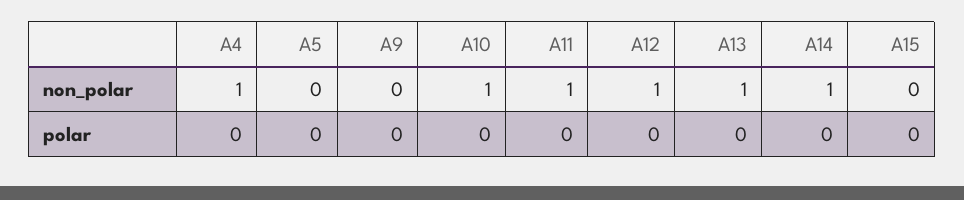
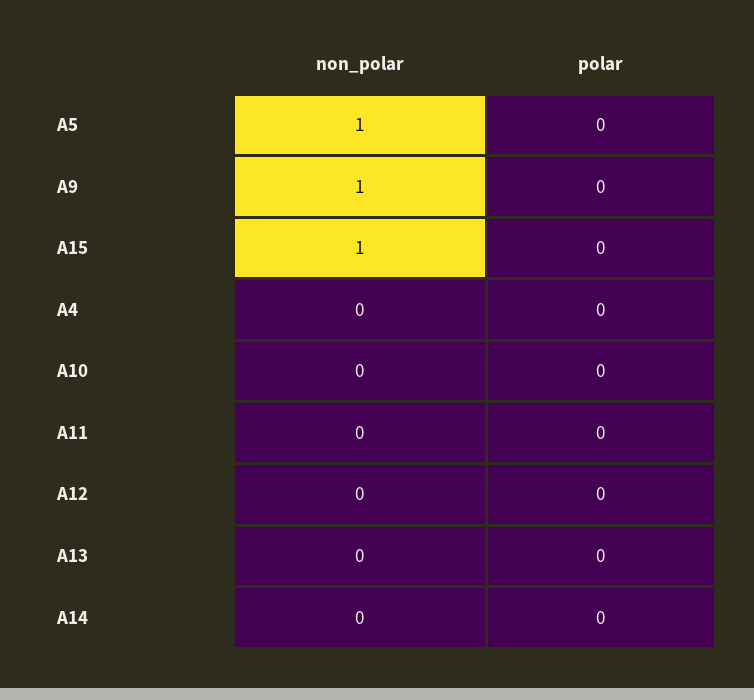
  {
    "A4": {
-     "non_polar": 1,
+     "non_polar": 0,
      "polar": 0
    },
    "A5": {
-     "non_polar": 0,
+     "non_polar": 1,
      "polar": 0
    },
    "A9": {
-     "non_polar": 0,
+     "non_polar": 1,
      "polar": 0
    },
    "A10": {
-     "non_polar": 1,
+     "non_polar": 0,
      "polar": 0
    },
    "A11": {
-     "non_polar": 1,
+     "non_polar": 0,
      "polar": 0
    },
    "A12": {
-     "non_polar": 1,
+     "non_polar": 0,
      "polar": 0
    },
    "A13": {
-     "non_polar": 1,
+     "non_polar": 0,
      "polar": 0
    },
    "A14": {
-     "non_polar": 1,
+     "non_polar": 0,
      "polar": 0
    },
    "A15": {
-     "non_polar": 0,
+     "non_polar": 1,
      "polar": 0
    }
  }

